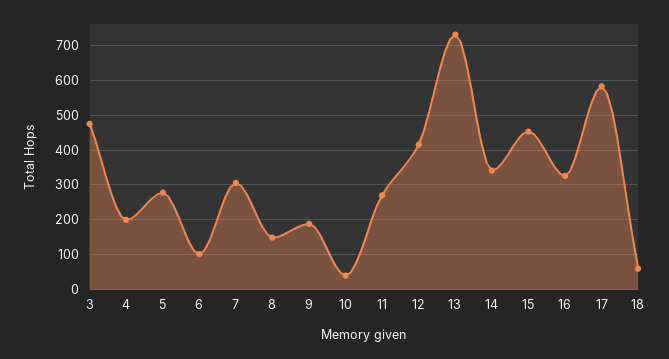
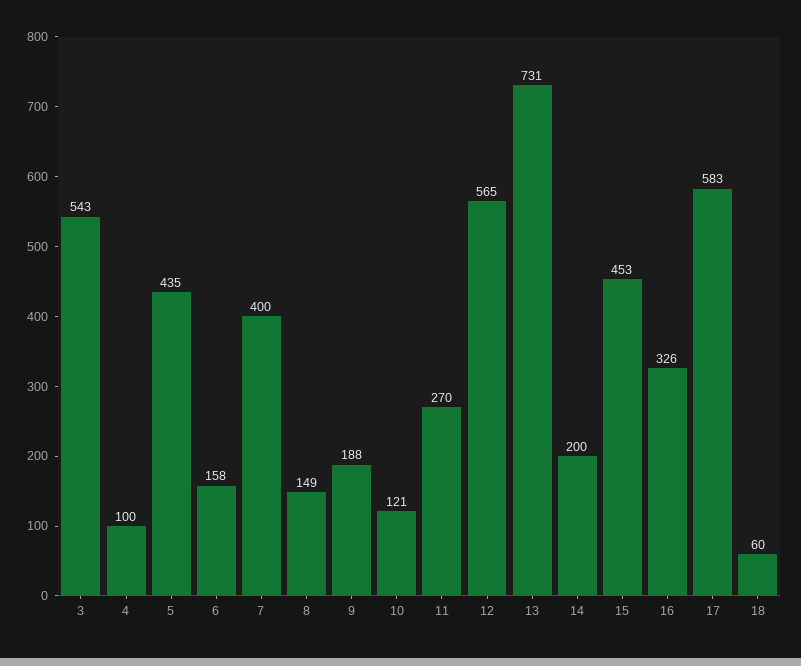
  {
-   "3": 480,
+   "3": 543,
-   "4": 200,
+   "4": 100,
-   "5": 280,
+   "5": 435,
-   "6": 100,
+   "6": 158,
-   "7": 300,
+   "7": 400,
    "8": 149,
    "9": 188,
-   "10": 40,
+   "10": 121,
    "11": 270,
-   "12": 420,
+   "12": 565,
    "13": 731,
-   "14": 340,
+   "14": 200,
    "15": 453,
    "16": 326,
    "17": 583,
    "18": 60
  }

